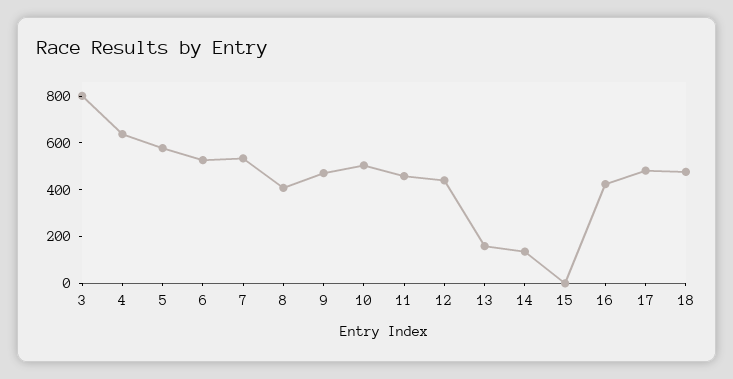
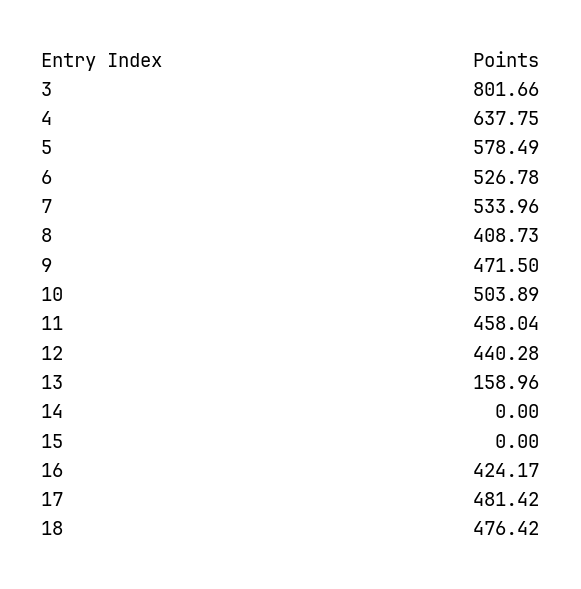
  {
    "3": 801.66,
    "4": 637.75,
    "5": 578.49,
    "6": 526.78,
    "7": 533.96,
    "8": 408.73,
    "9": 471.5,
    "10": 503.89,
    "11": 458.04,
    "12": 440.28,
    "13": 158.96,
-   "14": 150,
+   "14": 0,
    "15": 0,
    "16": 424.17,
    "17": 481.42,
    "18": 476.42
  }

